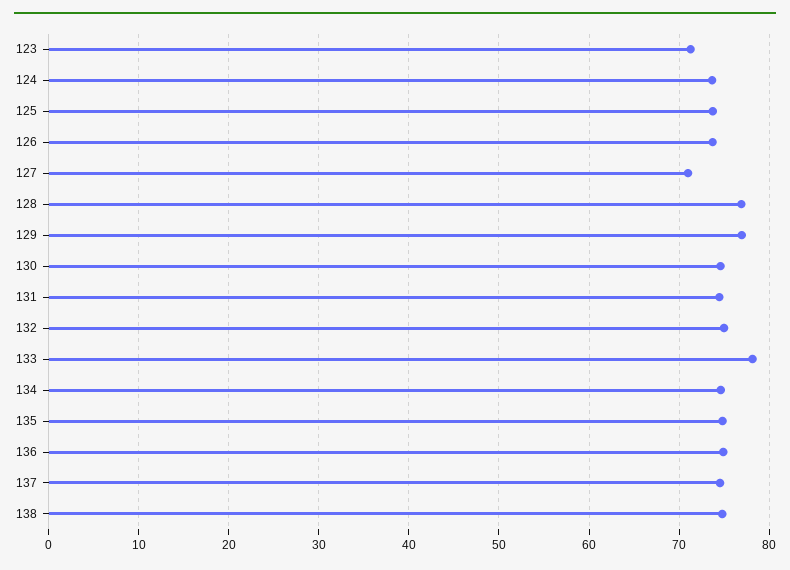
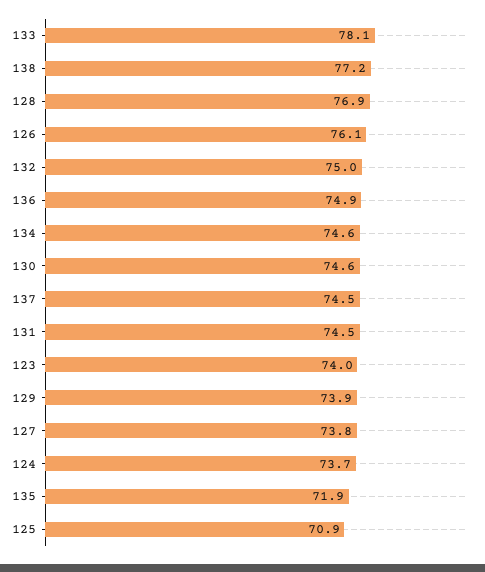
  {
-   "123": 71,
+   "123": 74,
    "124": 73.7,
-   "125": 74,
+   "125": 70.9,
-   "126": 74,
+   "126": 76.1,
-   "127": 71,
+   "127": 73.8,
    "128": 76.9,
-   "129": 77,
+   "129": 73.9,
    "130": 74.6,
    "131": 74.5,
    "132": 75,
    "133": 78.1,
    "134": 74.6,
-   "135": 75,
+   "135": 71.9,
    "136": 74.9,
    "137": 74.5,
-   "138": 75
+   "138": 77.2
  }

